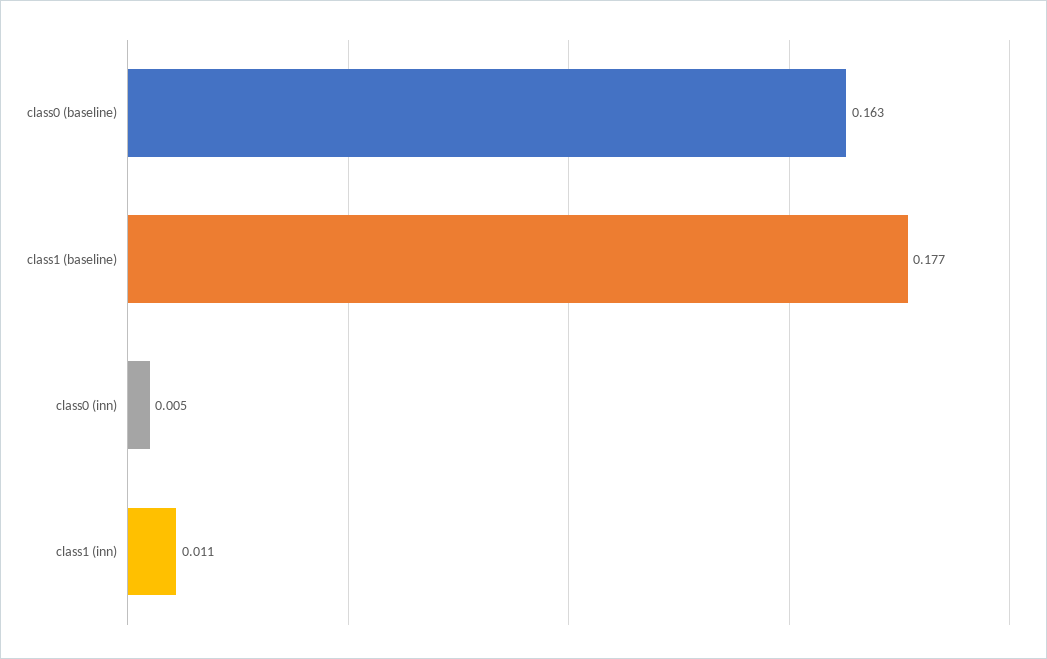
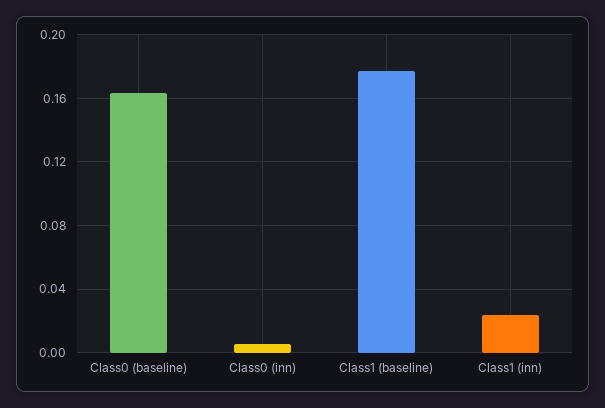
  {
    "class0 (baseline)": 0.163,
    "class1 (baseline)": 0.177,
    "class0 (inn)": 0.005,
-   "class1 (inn)": 0.011
+   "class1 (inn)": 0.025
  }

